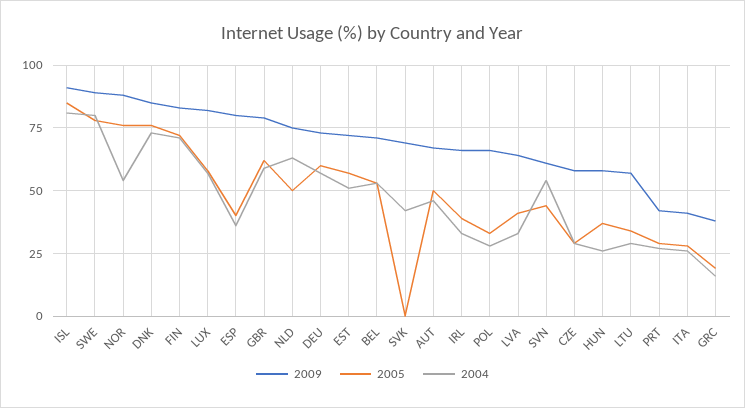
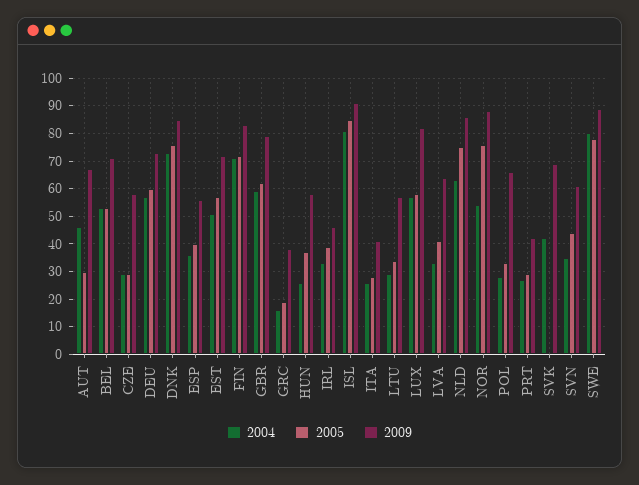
  {
    "2009": {
      "ISL": 90,
      "SWE": 90,
      "NOR": 90,
      "DNK": 85,
      "FIN": 85,
      "LUX": 80,
-     "ESP": 80,
+     "ESP": 55,
      "GBR": 80,
-     "NLD": 75,
+     "NLD": 85,
      "DEU": 75,
      "EST": 70,
      "BEL": 70,
      "SVK": 70,
      "AUT": 65,
-     "IRL": 65,
+     "IRL": 45,
      "POL": 65,
      "LVA": 65,
      "SVN": 60,
      "CZE": 60,
      "HUN": 60,
      "LTU": 55,
      "PRT": 40,
      "ITA": 40,
      "GRC": 40
    },
    "2005": {
      "ISL": 85,
      "SWE": 80,
      "NOR": 75,
      "DNK": 75,
      "FIN": 70,
      "LUX": 60,
      "ESP": 40,
      "GBR": 60,
-     "NLD": 50,
+     "NLD": 75,
      "DEU": 60,
      "EST": 55,
      "BEL": 55,
      "SVK": 0,
-     "AUT": 50,
+     "AUT": 30,
      "IRL": 40,
      "POL": 35,
      "LVA": 40,
      "SVN": 45,
      "CZE": 30,
      "HUN": 35,
      "LTU": 35,
      "PRT": 30,
      "ITA": 30,
      "GRC": 20
    },
    "2004": {
      "ISL": 80,
      "SWE": 80,
      "NOR": 55,
      "DNK": 75,
      "FIN": 70,
      "LUX": 55,
      "ESP": 35,
      "GBR": 60,
      "NLD": 65,
      "DEU": 55,
      "EST": 50,
      "BEL": 55,
      "SVK": 40,
      "AUT": 45,
      "IRL": 35,
      "POL": 30,
      "LVA": 35,
-     "SVN": 55,
+     "SVN": 35,
      "CZE": 30,
      "HUN": 25,
      "LTU": 30,
      "PRT": 25,
      "ITA": 25,
      "GRC": 15
    }
  }

